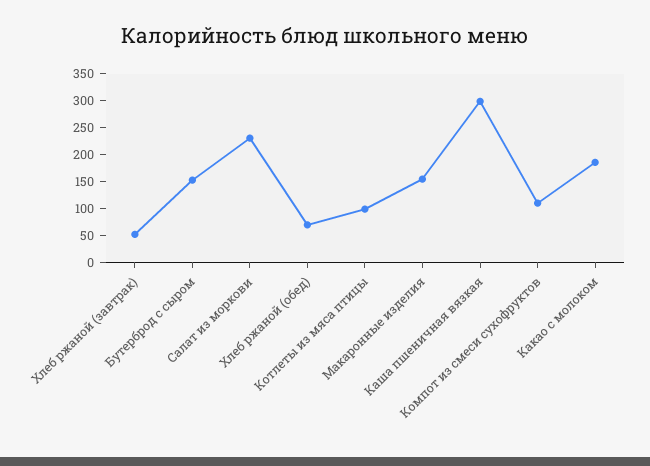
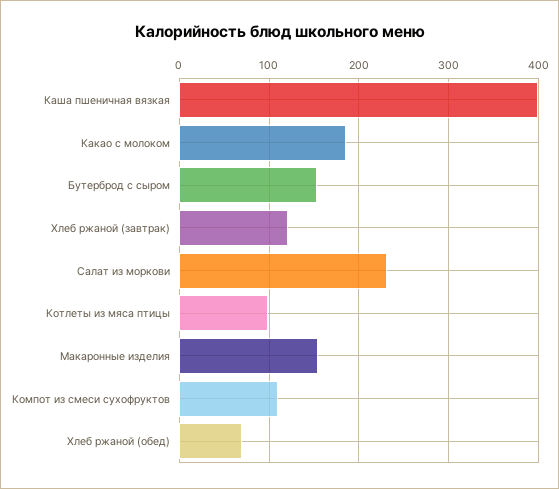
  {
-   "Хлеб ржаной (завтрак)": 50,
+   "Хлеб ржаной (завтрак)": 120,
    "Бутерброд с сыром": 150,
    "Салат из моркови": 230,
    "Хлеб ржаной (обед)": 70,
    "Котлеты из мяса птицы": 100,
    "Макаронные изделия": 150,
-   "Каша пшеничная вязкая": 300,
+   "Каша пшеничная вязкая": 400,
    "Компот из смеси сухофруктов": 110,
    "Какао с молоком": 190
  }

